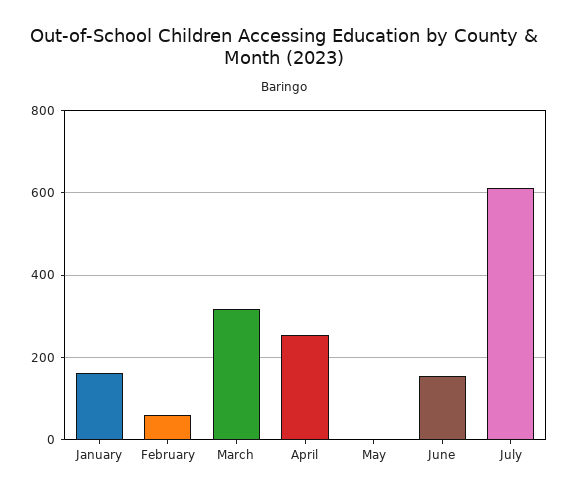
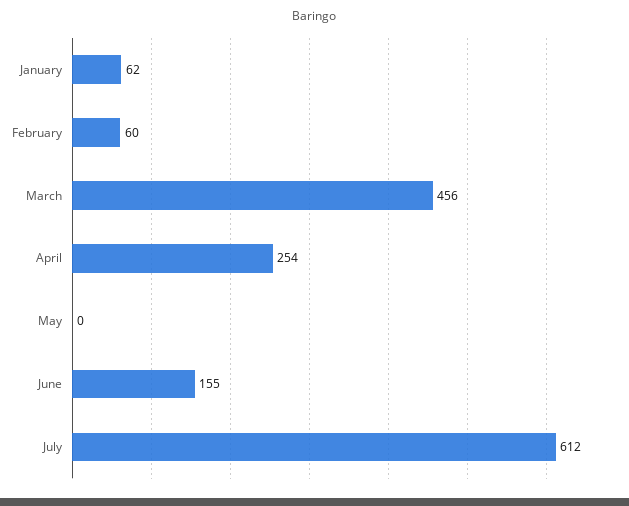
  {
-   "January": 160,
+   "January": 62,
    "February": 60,
-   "March": 320,
+   "March": 456,
    "April": 254,
    "May": 0,
    "June": 155,
    "July": 612
  }

